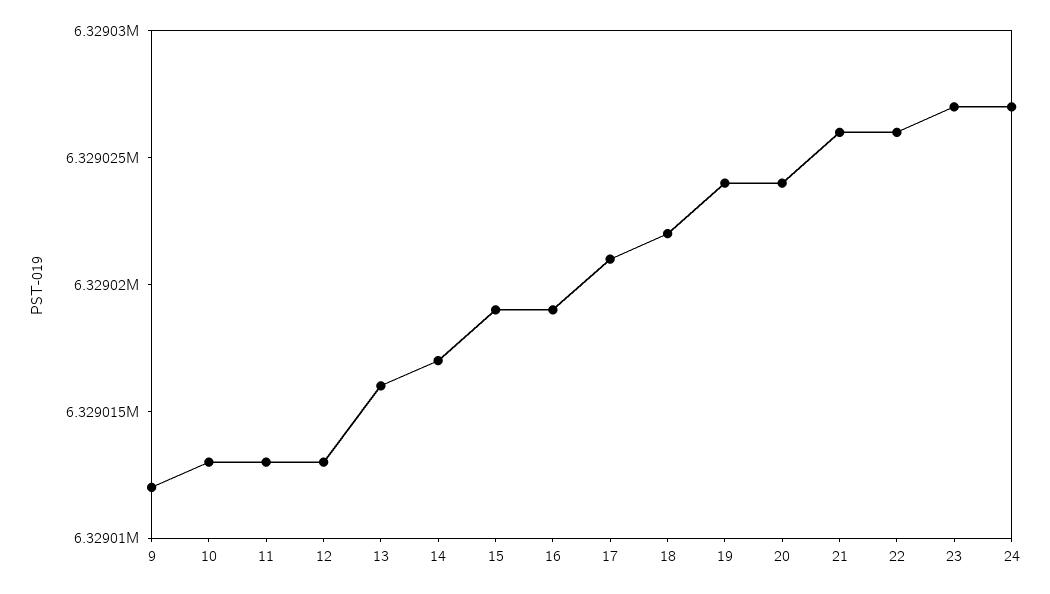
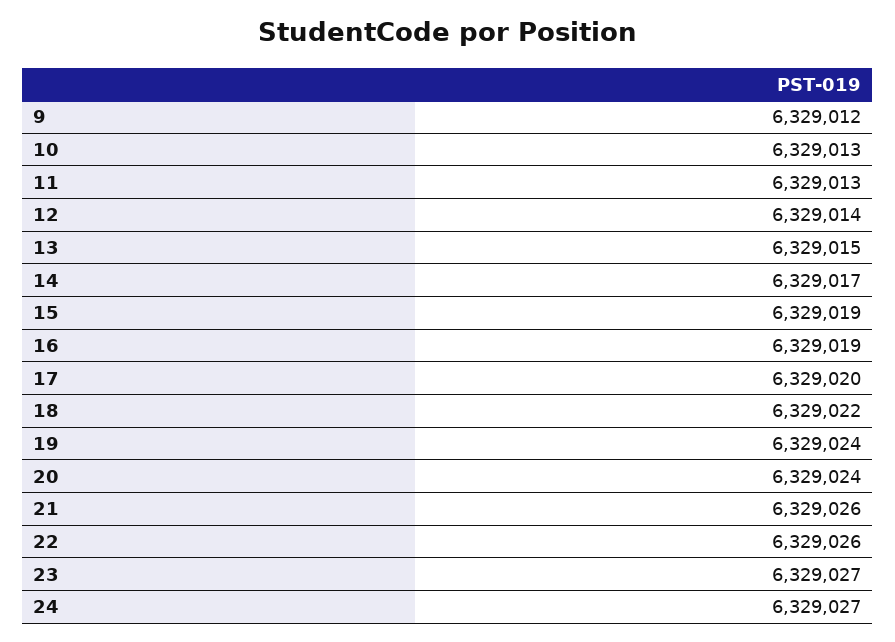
  {
    "9": 6329012,
    "10": 6329013,
    "11": 6329013,
-   "12": 6329013,
+   "12": 6329014,
-   "13": 6329016,
+   "13": 6329015,
    "14": 6329017,
    "15": 6329019,
    "16": 6329019,
-   "17": 6329021,
+   "17": 6329020,
    "18": 6329022,
    "19": 6329024,
    "20": 6329024,
    "21": 6329026,
    "22": 6329026,
    "23": 6329027,
    "24": 6329027
  }

